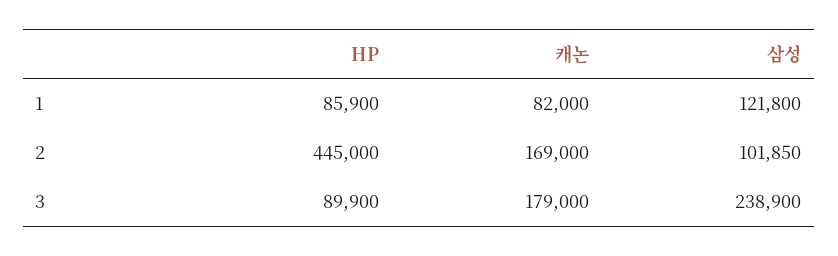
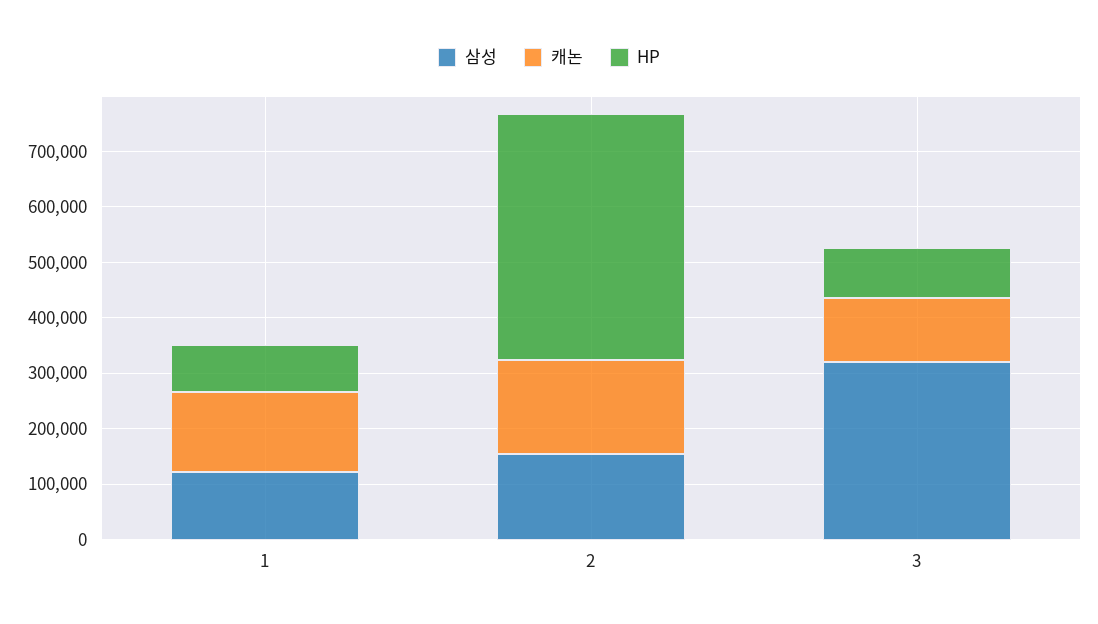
  {
    "HP": {
      "1": 85900,
      "2": 445000,
      "3": 89900
    },
    "캐논": {
-     "1": 82000,
+     "1": 140000,
      "2": 169000,
-     "3": 179000
+     "3": 120000
    },
    "삼성": {
      "1": 121800,
-     "2": 101850,
+     "2": 160000,
-     "3": 238900
+     "3": 320000
    }
  }

